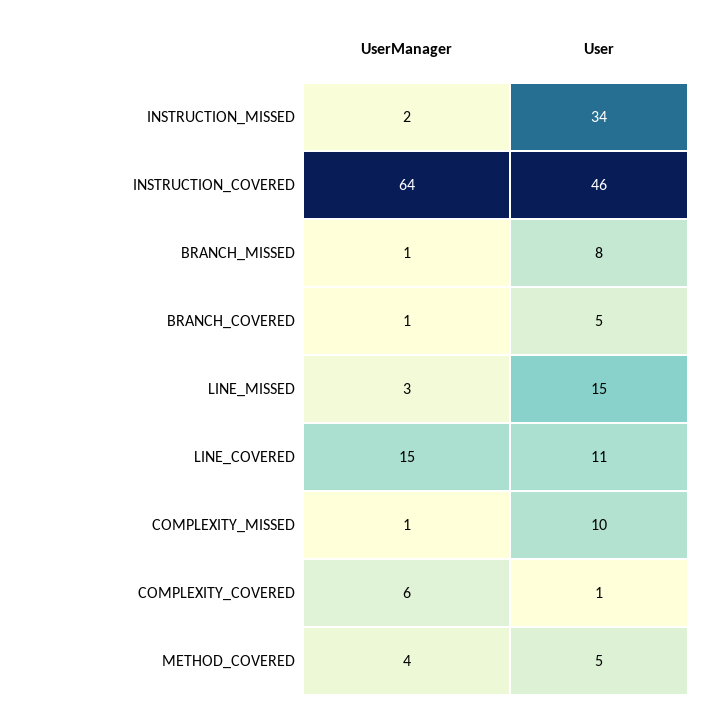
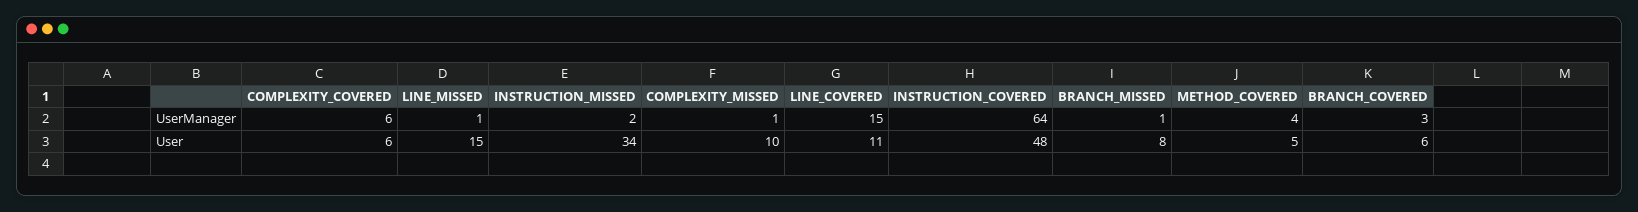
  {
    "UserManager": {
      "INSTRUCTION_MISSED": 2,
      "INSTRUCTION_COVERED": 64,
      "BRANCH_MISSED": 1,
-     "BRANCH_COVERED": 1,
+     "BRANCH_COVERED": 3,
-     "LINE_MISSED": 3,
+     "LINE_MISSED": 1,
      "LINE_COVERED": 15,
      "COMPLEXITY_MISSED": 1,
      "COMPLEXITY_COVERED": 6,
      "METHOD_COVERED": 4
    },
    "User": {
      "INSTRUCTION_MISSED": 34,
-     "INSTRUCTION_COVERED": 46,
+     "INSTRUCTION_COVERED": 48,
      "BRANCH_MISSED": 8,
-     "BRANCH_COVERED": 5,
+     "BRANCH_COVERED": 6,
      "LINE_MISSED": 15,
      "LINE_COVERED": 11,
      "COMPLEXITY_MISSED": 10,
-     "COMPLEXITY_COVERED": 1,
+     "COMPLEXITY_COVERED": 6,
      "METHOD_COVERED": 5
    }
  }

